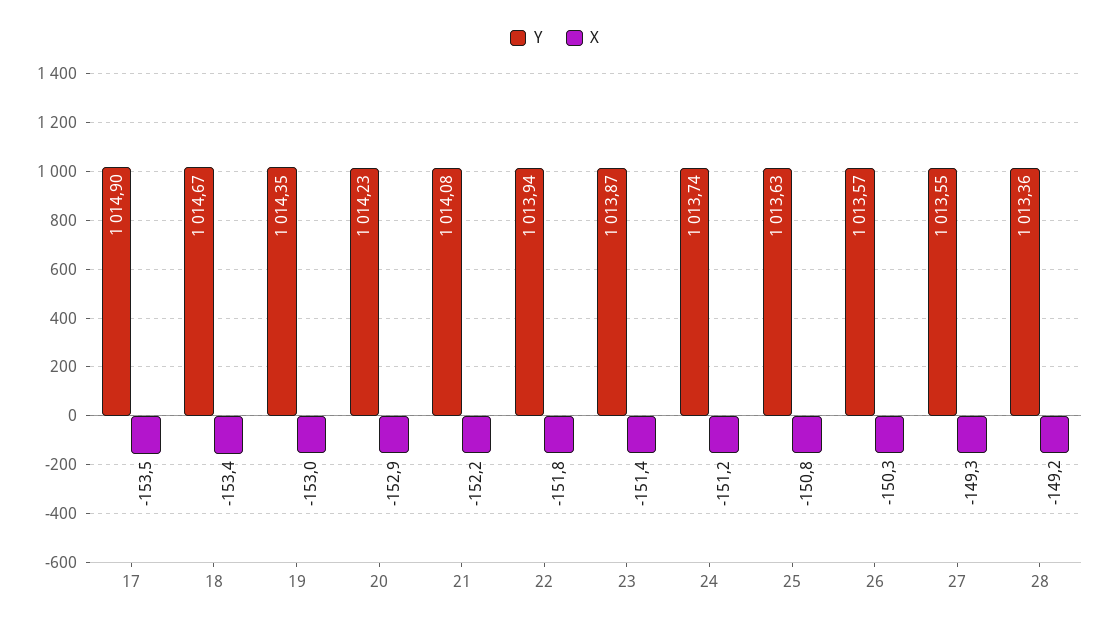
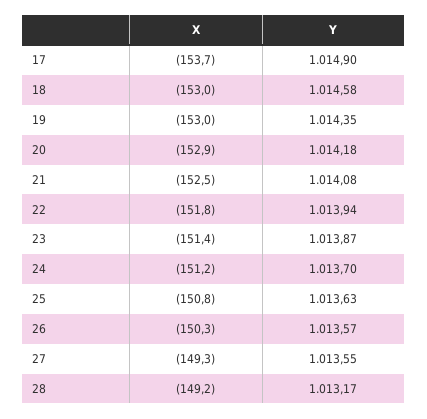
  {
    "Y": {
      "17": 1014.9,
-     "18": 1014.67,
+     "18": 1014.58,
      "19": 1014.35,
-     "20": 1014.23,
+     "20": 1014.18,
      "21": 1014.08,
      "22": 1013.94,
      "23": 1013.87,
-     "24": 1013.74,
+     "24": 1013.7,
      "25": 1013.63,
      "26": 1013.57,
      "27": 1013.55,
-     "28": 1013.36
+     "28": 1013.17
    },
    "X": {
-     "17": -153.5,
+     "17": -153.7,
-     "18": -153.4,
+     "18": -153,
      "19": -153,
      "20": -152.9,
-     "21": -152.2,
+     "21": -152.5,
      "22": -151.8,
      "23": -151.4,
      "24": -151.2,
      "25": -150.8,
      "26": -150.3,
      "27": -149.3,
      "28": -149.2
    }
  }

